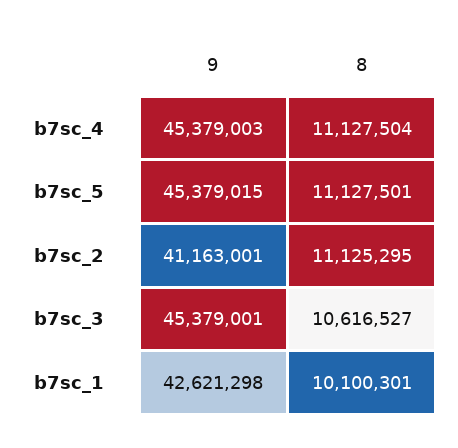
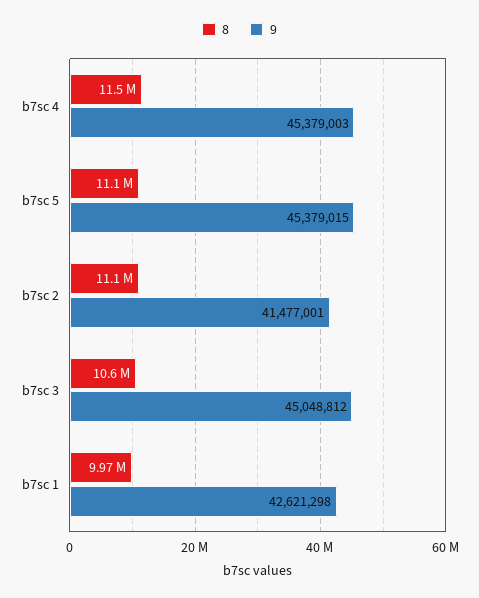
  {
    "9": {
      "b7sc_4": 45379003,
      "b7sc_5": 45379015,
-     "b7sc_2": 41163001,
+     "b7sc_2": 41477001,
-     "b7sc_3": 45379001,
+     "b7sc_3": 45048812,
      "b7sc_1": 42621298
    },
    "8": {
-     "b7sc_4": 11127504,
+     "b7sc_4": 11500000,
      "b7sc_5": 11127501,
      "b7sc_2": 11125295,
      "b7sc_3": 10616527,
-     "b7sc_1": 10100301
+     "b7sc_1": 9970000
    }
  }

